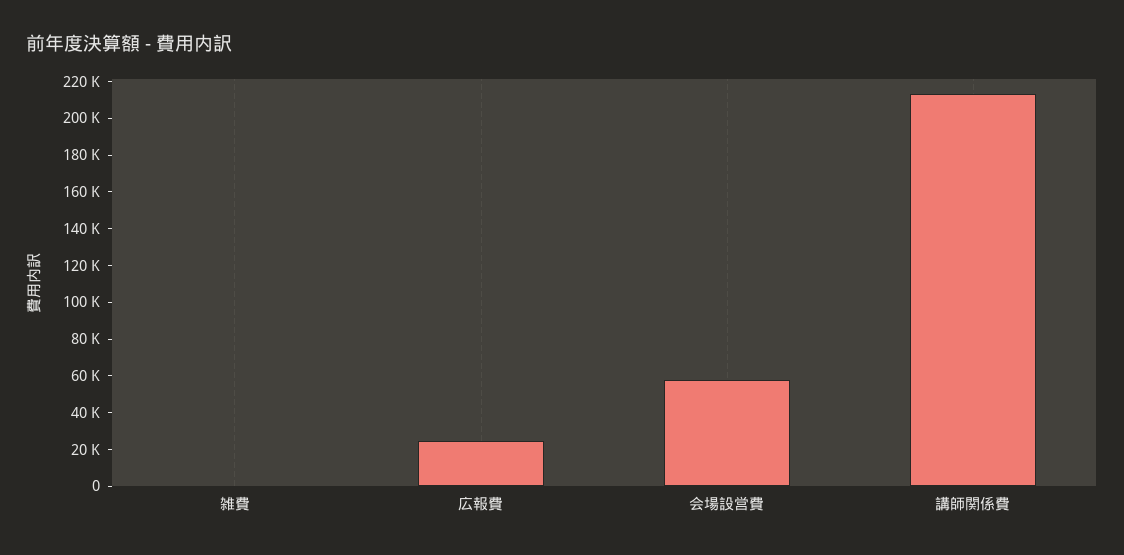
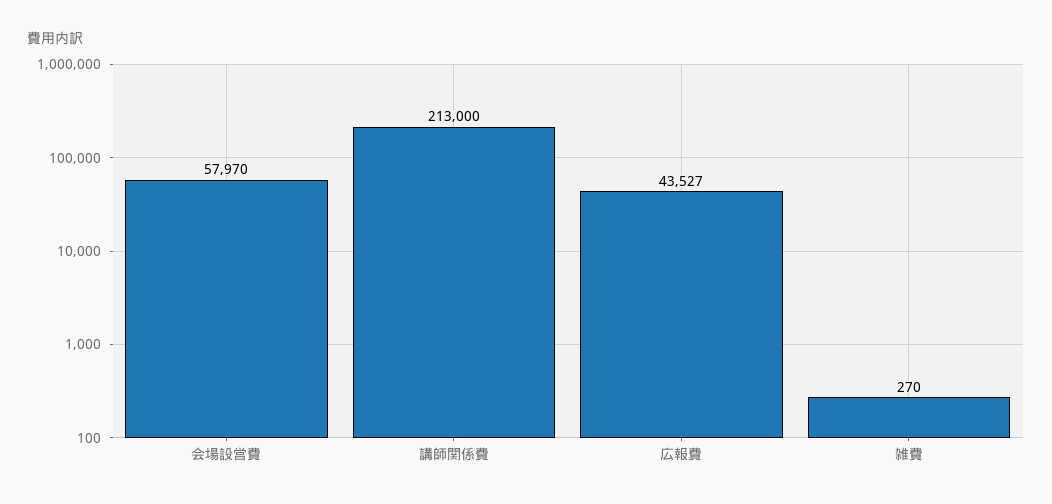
  {
    "雑費": 270,
-   "広報費": 25000,
+   "広報費": 43527,
    "会場設営費": 57970,
    "講師関係費": 213000
  }

